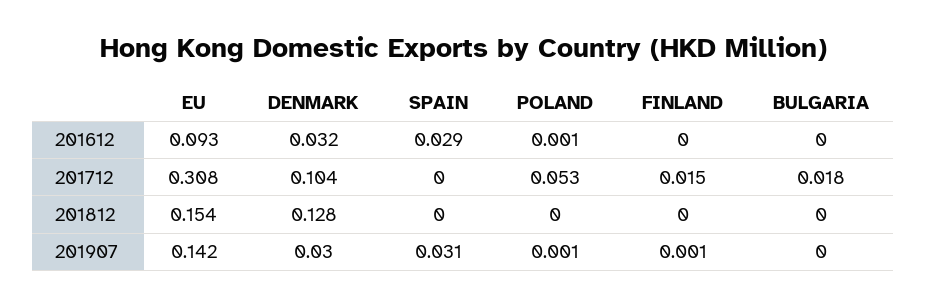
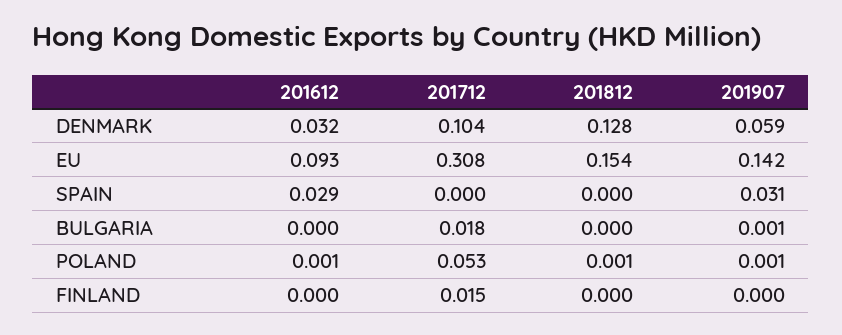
  {
    "EU": {
      "201612": 0.093,
      "201712": 0.308,
      "201812": 0.154,
      "201907": 0.142
    },
    "DENMARK": {
      "201612": 0.032,
      "201712": 0.104,
      "201812": 0.128,
-     "201907": 0.03
+     "201907": 0.059
    },
    "SPAIN": {
      "201612": 0.029,
      "201712": 0,
      "201812": 0,
      "201907": 0.031
    },
    "POLAND": {
      "201612": 0.001,
      "201712": 0.053,
-     "201812": 0,
+     "201812": 0.001,
      "201907": 0.001
    },
    "FINLAND": {
      "201612": 0,
      "201712": 0.015,
      "201812": 0,
-     "201907": 0.001
+     "201907": 0
    },
    "BULGARIA": {
      "201612": 0,
      "201712": 0.018,
      "201812": 0,
-     "201907": 0
+     "201907": 0.001
    }
  }

